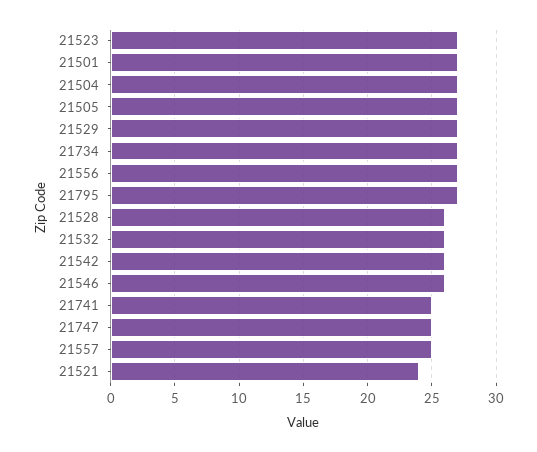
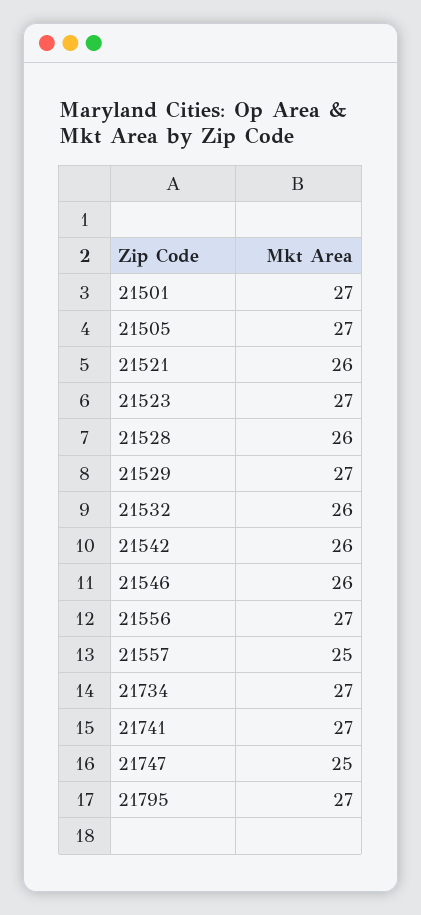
  {
    "21523": 27,
    "21501": 27,
-   "21504": 27,
    "21505": 27,
    "21529": 27,
    "21734": 27,
    "21556": 27,
    "21795": 27,
    "21528": 26,
    "21532": 26,
    "21542": 26,
    "21546": 26,
-   "21741": 25,
+   "21741": 27,
    "21747": 25,
    "21557": 25,
-   "21521": 24
+   "21521": 26
  }

